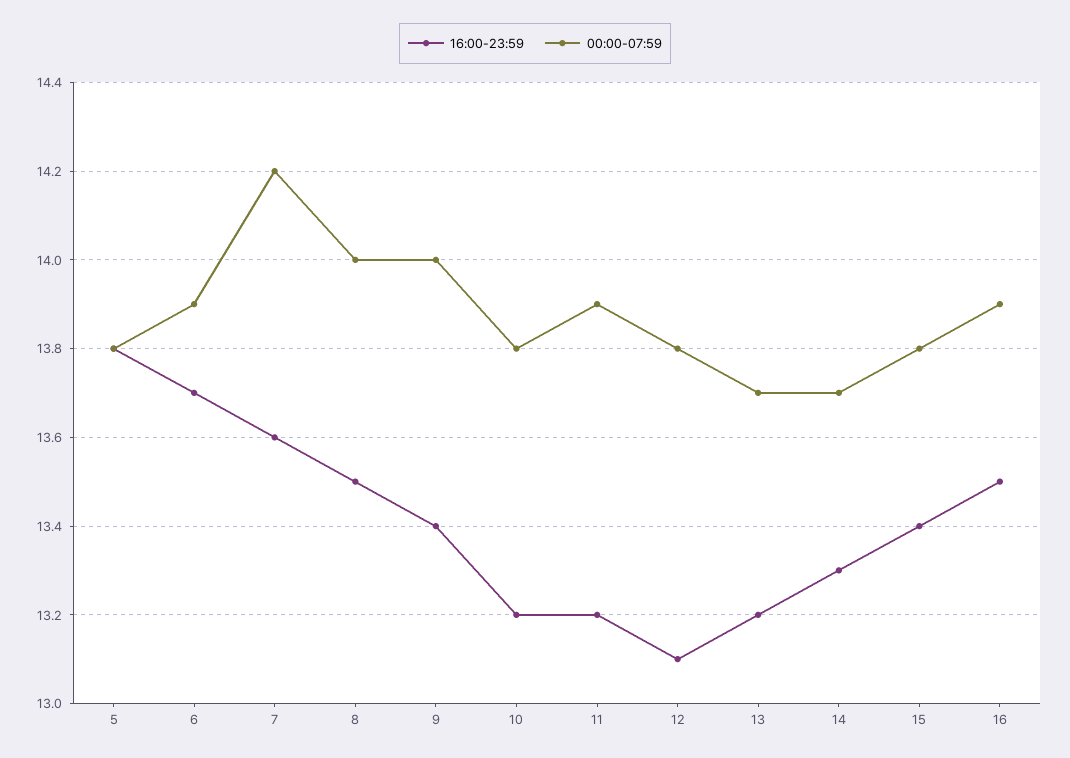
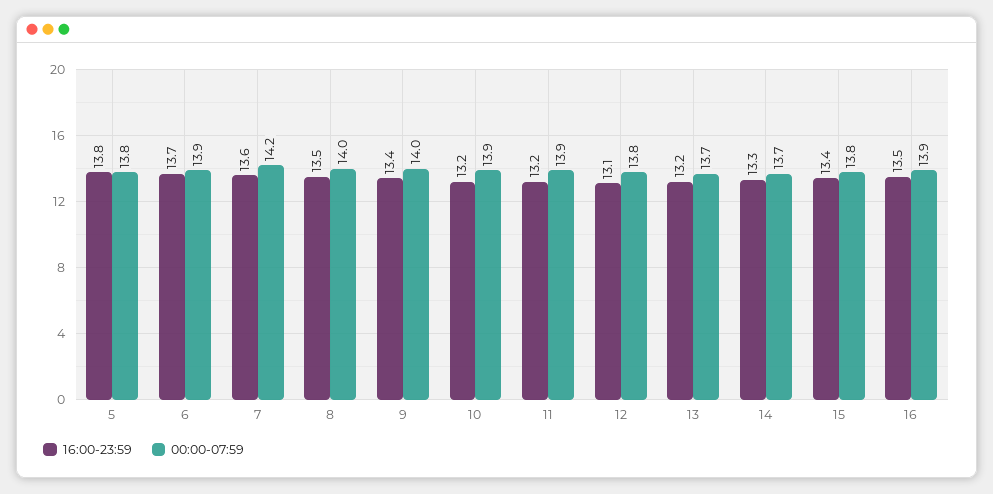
  {
    "16:00-23:59": {
      "5": 13.8,
      "6": 13.7,
      "7": 13.6,
      "8": 13.5,
      "9": 13.4,
      "10": 13.2,
      "11": 13.2,
      "12": 13.1,
      "13": 13.2,
      "14": 13.3,
      "15": 13.4,
      "16": 13.5
    },
    "00:00-07:59": {
      "5": 13.8,
      "6": 13.9,
      "7": 14.2,
      "8": 14,
      "9": 14,
-     "10": 13.8,
+     "10": 13.9,
      "11": 13.9,
      "12": 13.8,
      "13": 13.7,
      "14": 13.7,
      "15": 13.8,
      "16": 13.9
    }
  }

